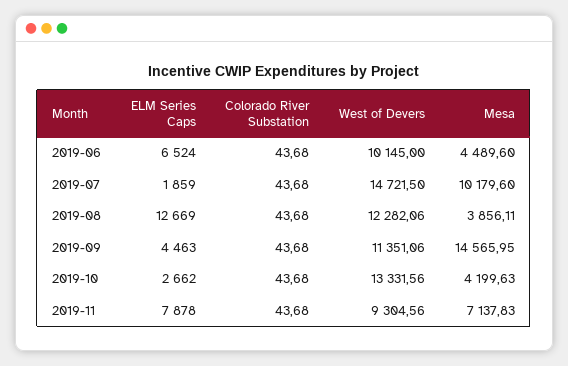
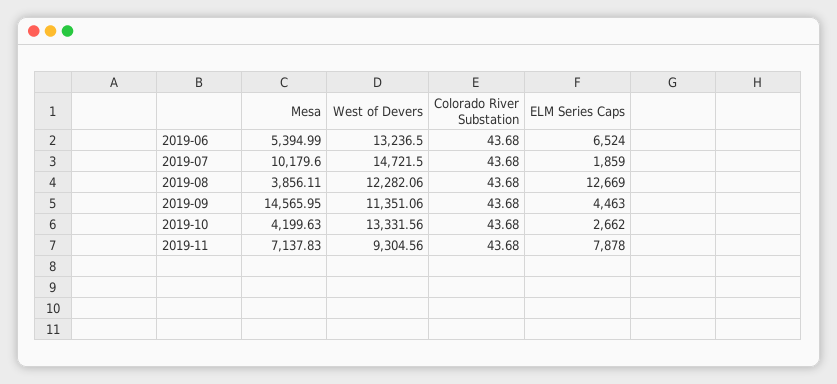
  {
    "ELM Series Caps": {
      "2019-06": 6524,
      "2019-07": 1859,
      "2019-08": 12669,
      "2019-09": 4463,
      "2019-10": 2662,
      "2019-11": 7878
    },
    "Colorado River Substation": {
      "2019-06": 43.68,
      "2019-07": 43.68,
      "2019-08": 43.68,
      "2019-09": 43.68,
      "2019-10": 43.68,
      "2019-11": 43.68
    },
    "West of Devers": {
-     "2019-06": 10145,
+     "2019-06": 13236.5,
      "2019-07": 14721.5,
      "2019-08": 12282.06,
      "2019-09": 11351.06,
      "2019-10": 13331.56,
      "2019-11": 9304.56
    },
    "Mesa": {
-     "2019-06": 4489.6,
+     "2019-06": 5394.99,
      "2019-07": 10179.6,
      "2019-08": 3856.11,
      "2019-09": 14565.95,
      "2019-10": 4199.63,
      "2019-11": 7137.83
    }
  }

